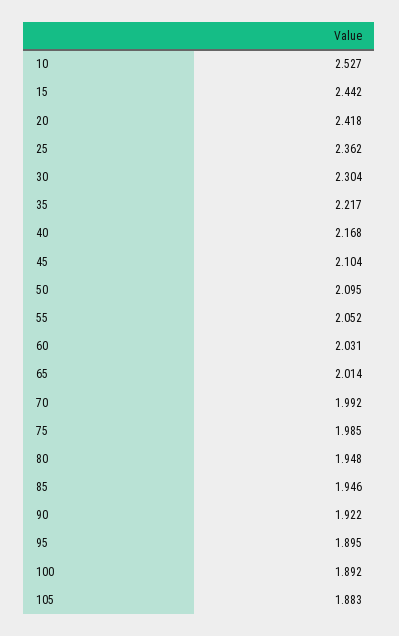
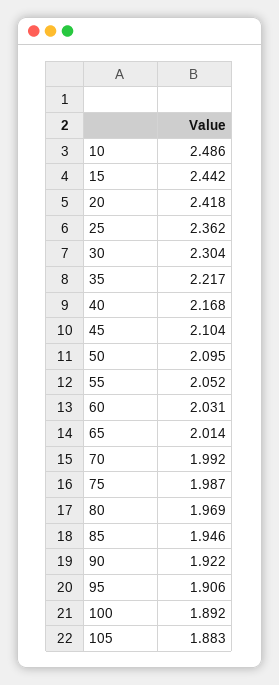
  {
-   "10": 2.527,
+   "10": 2.486,
    "15": 2.442,
    "20": 2.418,
    "25": 2.362,
    "30": 2.304,
    "35": 2.217,
    "40": 2.168,
    "45": 2.104,
    "50": 2.095,
    "55": 2.052,
    "60": 2.031,
    "65": 2.014,
    "70": 1.992,
-   "75": 1.985,
+   "75": 1.987,
-   "80": 1.948,
+   "80": 1.969,
    "85": 1.946,
    "90": 1.922,
-   "95": 1.895,
+   "95": 1.906,
    "100": 1.892,
    "105": 1.883
  }

